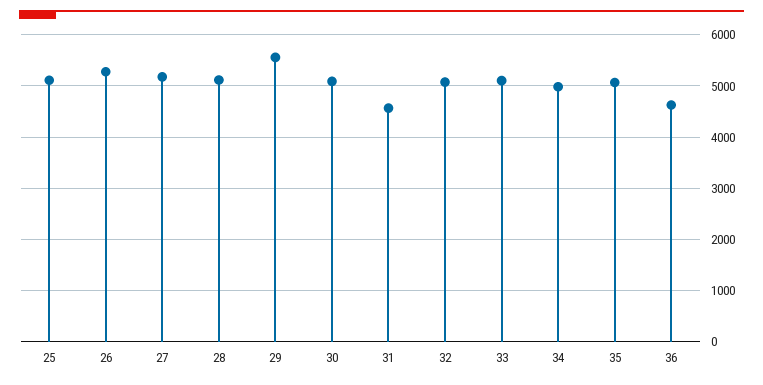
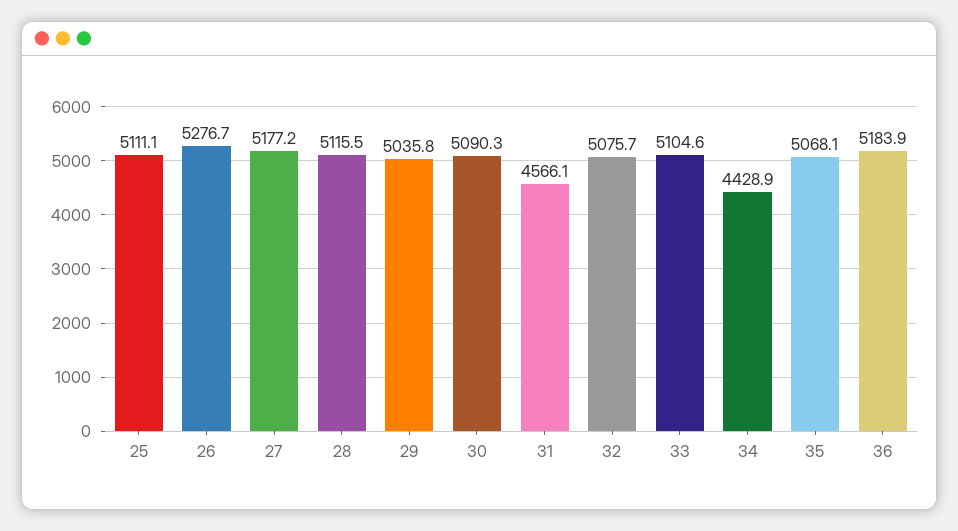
  {
    "25": 5111.1,
    "26": 5276.7,
    "27": 5177.2,
    "28": 5115.5,
-   "29": 5600,
+   "29": 5035.8,
    "30": 5090.3,
    "31": 4566.1,
    "32": 5075.7,
    "33": 5104.6,
-   "34": 5000,
+   "34": 4428.9,
    "35": 5068.1,
-   "36": 4600
+   "36": 5183.9
  }

